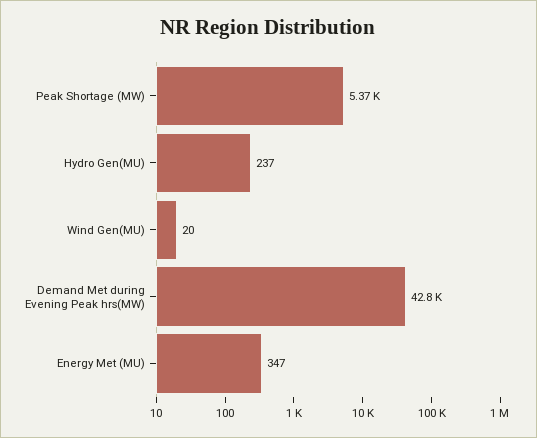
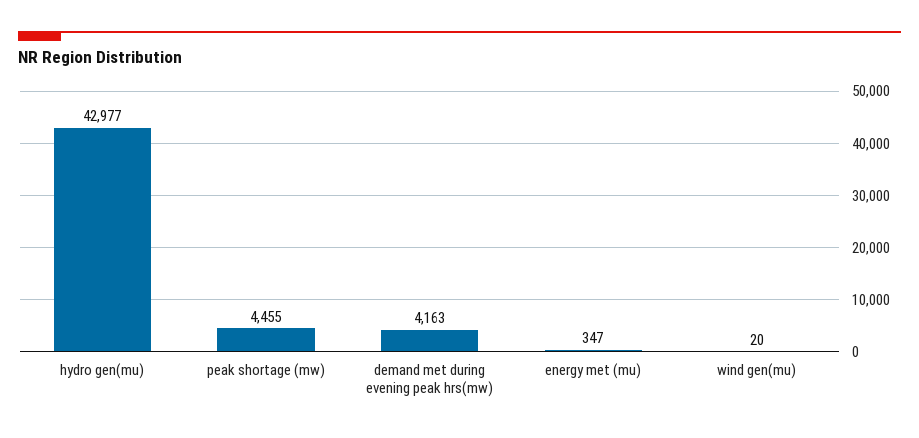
  {
-   "Peak Shortage (MW)": 5370,
+   "Peak Shortage (MW)": 4455,
-   "Hydro Gen(MU)": 237,
+   "Hydro Gen(MU)": 42977,
    "Wind Gen(MU)": 20,
-   "Demand Met during Evening Peak hrs(MW)": 42800,
+   "Demand Met during Evening Peak hrs(MW)": 4163,
    "Energy Met (MU)": 347
  }

